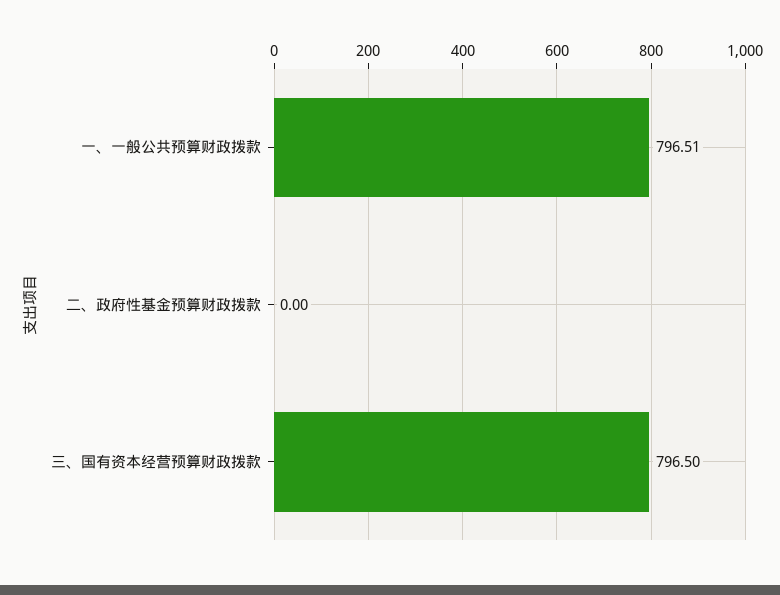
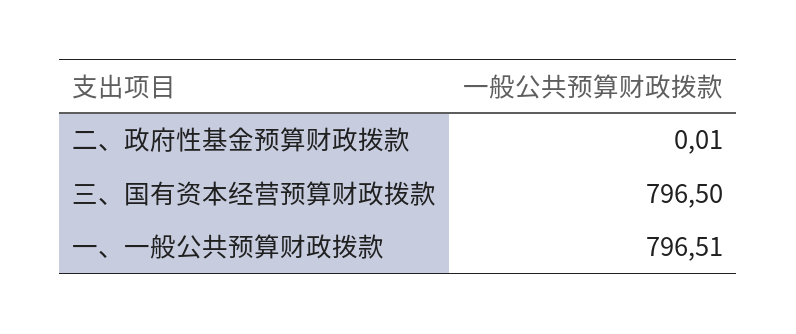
  {
    "一、一般公共预算财政拨款": 796.51,
-   "二、政府性基金预算财政拨款": 0,
+   "二、政府性基金预算财政拨款": 0.01,
    "三、国有资本经营预算财政拨款": 796.5
  }

